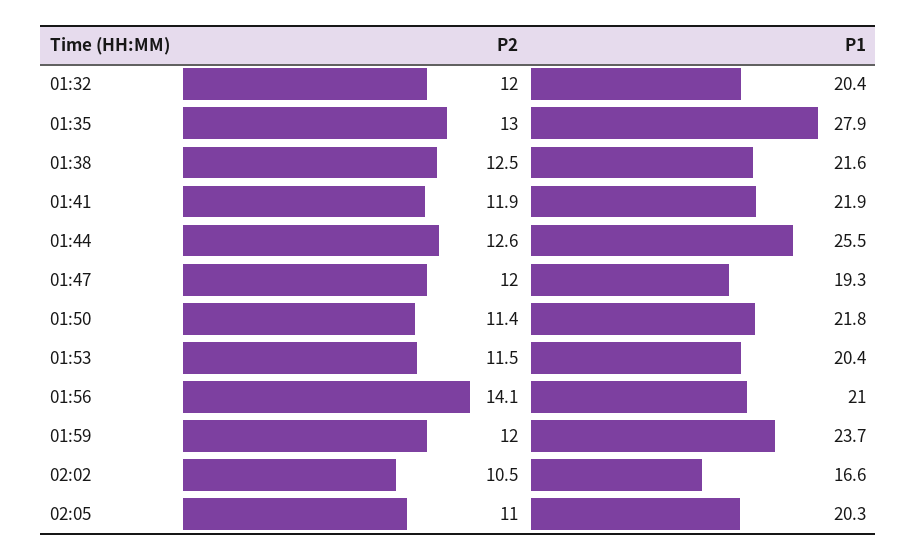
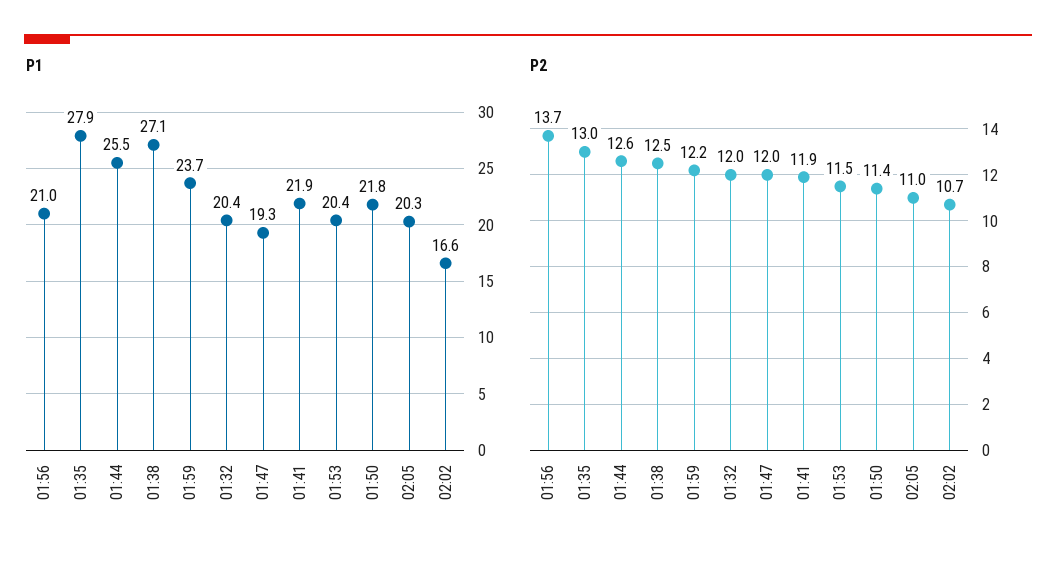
  {
    "P2": {
      "01:32": 12,
      "01:35": 13,
      "01:38": 12.5,
      "01:41": 11.9,
      "01:44": 12.6,
      "01:47": 12,
      "01:50": 11.4,
      "01:53": 11.5,
-     "01:56": 14.1,
+     "01:56": 13.7,
-     "01:59": 12,
+     "01:59": 12.2,
-     "02:02": 10.5,
+     "02:02": 10.7,
      "02:05": 11
    },
    "P1": {
      "01:32": 20.4,
      "01:35": 27.9,
-     "01:38": 21.6,
+     "01:38": 27.1,
      "01:41": 21.9,
      "01:44": 25.5,
      "01:47": 19.3,
      "01:50": 21.8,
      "01:53": 20.4,
      "01:56": 21,
      "01:59": 23.7,
      "02:02": 16.6,
      "02:05": 20.3
    }
  }

